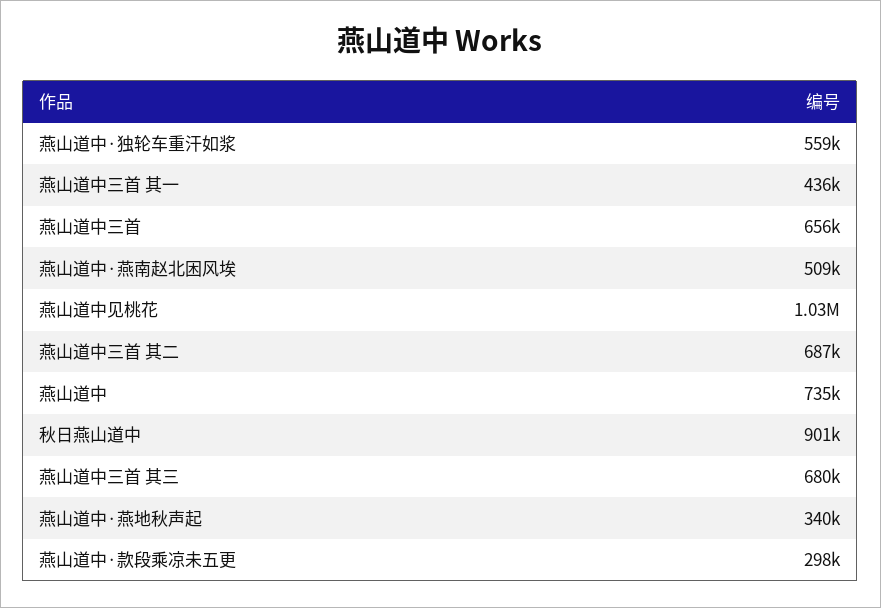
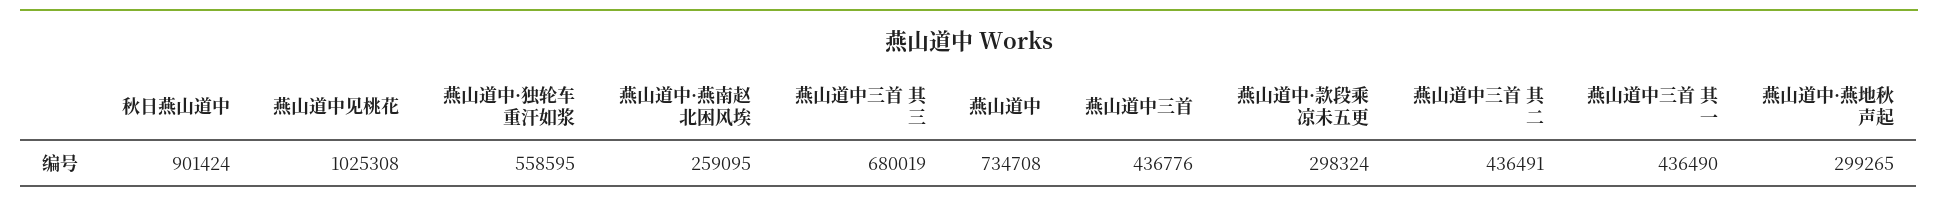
  {
    "燕山道中·独轮车重汗如浆": 558595,
    "燕山道中三首 其一": 436490,
-   "燕山道中三首": 656000,
+   "燕山道中三首": 436776,
-   "燕山道中·燕南赵北困风埃": 509000,
+   "燕山道中·燕南赵北困风埃": 259095,
    "燕山道中见桃花": 1025308,
-   "燕山道中三首 其二": 687000,
+   "燕山道中三首 其二": 436491,
    "燕山道中": 734708,
    "秋日燕山道中": 901424,
    "燕山道中三首 其三": 680019,
-   "燕山道中·燕地秋声起": 340000,
+   "燕山道中·燕地秋声起": 299265,
    "燕山道中·款段乘凉未五更": 298324
  }

